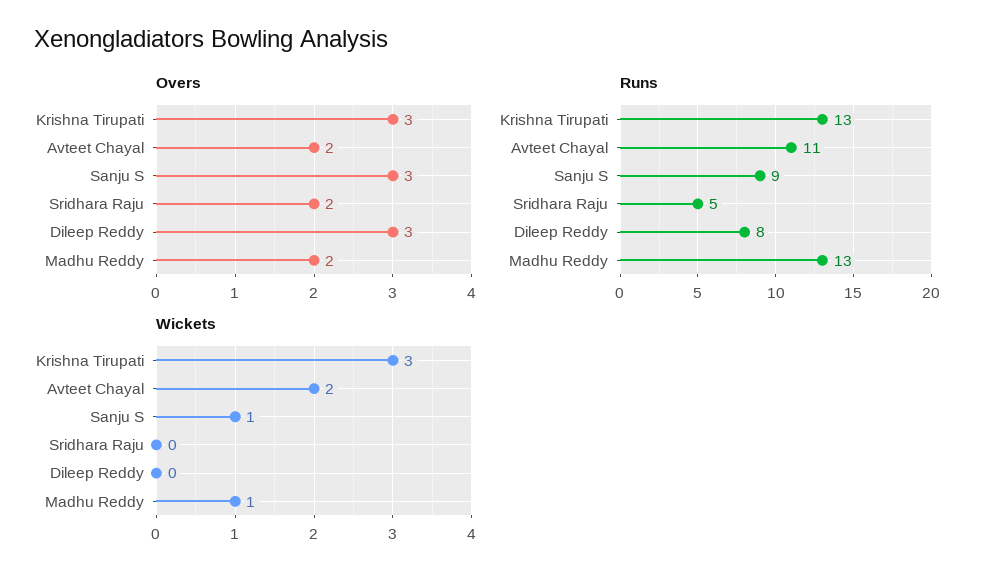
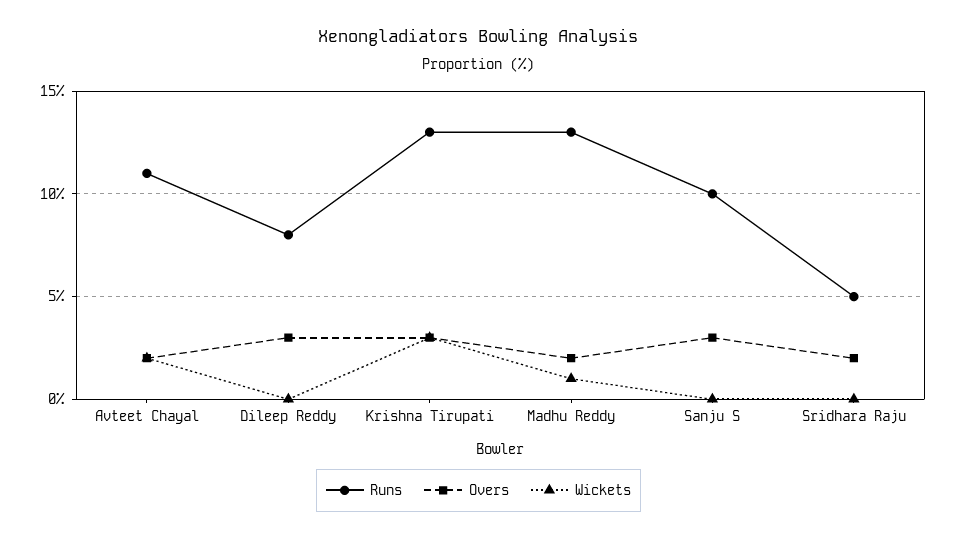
  {
    "Overs": {
      "Krishna Tirupati": 3,
      "Avteet Chayal": 2,
      "Sanju S": 3,
      "Sridhara Raju": 2,
      "Dileep Reddy": 3,
      "Madhu Reddy": 2
    },
    "Runs": {
      "Krishna Tirupati": 13,
      "Avteet Chayal": 11,
-     "Sanju S": 9,
+     "Sanju S": 10,
      "Sridhara Raju": 5,
      "Dileep Reddy": 8,
      "Madhu Reddy": 13
    },
    "Wickets": {
      "Krishna Tirupati": 3,
      "Avteet Chayal": 2,
-     "Sanju S": 1,
+     "Sanju S": 0,
      "Sridhara Raju": 0,
      "Dileep Reddy": 0,
      "Madhu Reddy": 1
    }
  }

